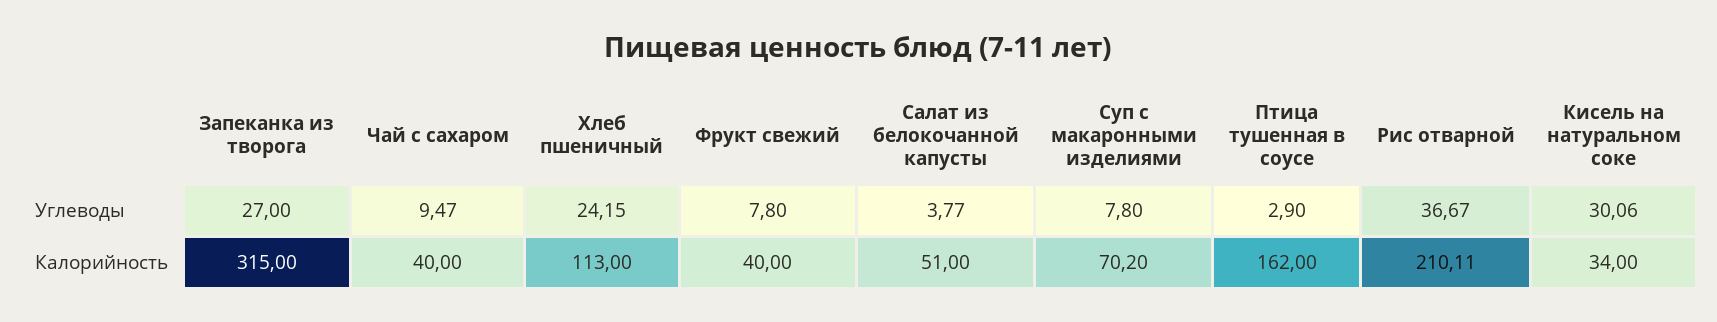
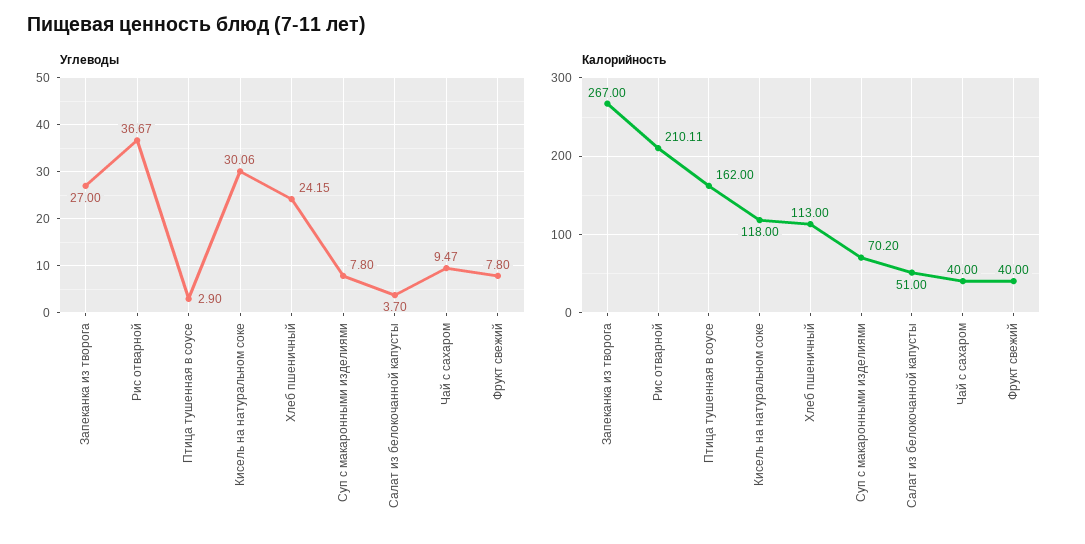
  {
    "Углеводы": {
      "Запеканка из творога": 27,
      "Чай с сахаром": 9.47,
      "Хлеб пшеничный": 24.15,
      "Фрукт свежий": 7.8,
-     "Салат из белокочанной капусты": 3.77,
+     "Салат из белокочанной капусты": 3.7,
      "Суп с макаронными изделиями": 7.8,
      "Птица тушенная в соусе": 2.9,
      "Рис отварной": 36.67,
      "Кисель на натуральном соке": 30.06
    },
    "Калорийность": {
-     "Запеканка из творога": 315,
+     "Запеканка из творога": 267,
      "Чай с сахаром": 40,
      "Хлеб пшеничный": 113,
      "Фрукт свежий": 40,
      "Салат из белокочанной капусты": 51,
      "Суп с макаронными изделиями": 70.2,
      "Птица тушенная в соусе": 162,
      "Рис отварной": 210.11,
-     "Кисель на натуральном соке": 34
+     "Кисель на натуральном соке": 118
    }
  }

